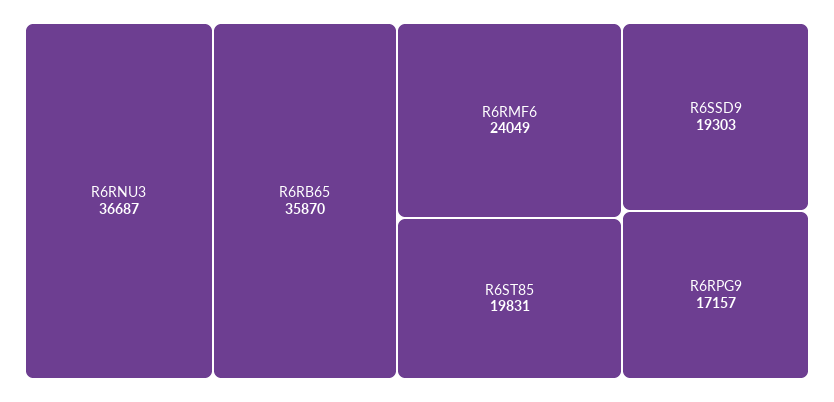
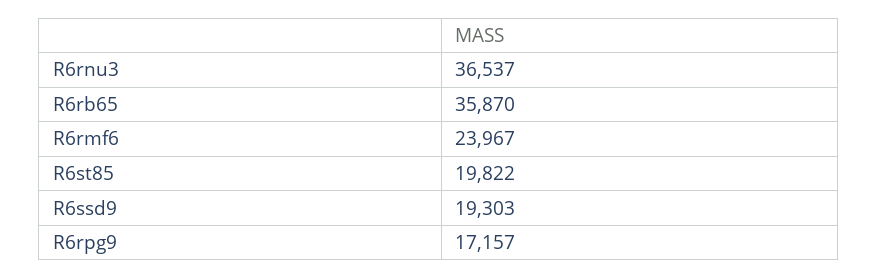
  {
-   "R6RNU3": 36687,
+   "R6RNU3": 36537,
    "R6RB65": 35870,
-   "R6RMF6": 24049,
+   "R6RMF6": 23967,
-   "R6ST85": 19831,
+   "R6ST85": 19822,
    "R6SSD9": 19303,
    "R6RPG9": 17157
  }

